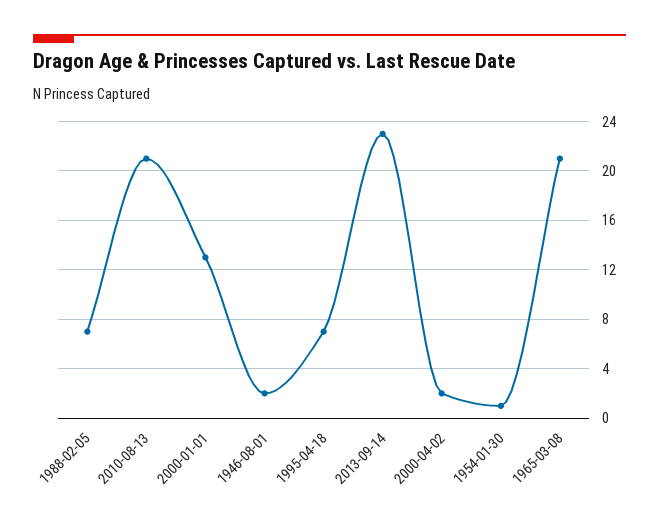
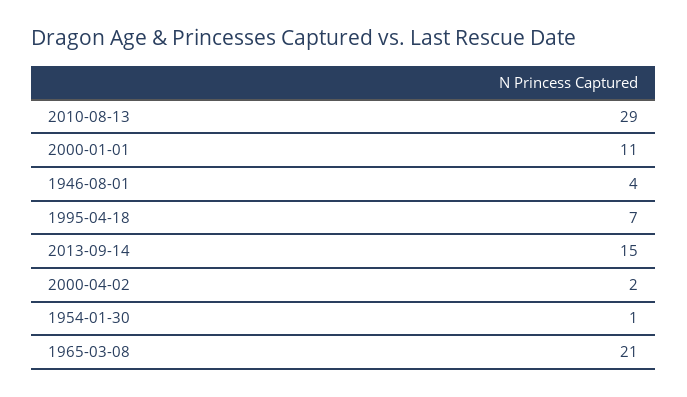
  {
-   "1988-02-05": 7,
-   "2010-08-13": 21,
+   "2010-08-13": 29,
-   "2000-01-01": 13,
+   "2000-01-01": 11,
-   "1946-08-01": 2,
+   "1946-08-01": 4,
    "1995-04-18": 7,
-   "2013-09-14": 23,
+   "2013-09-14": 15,
    "2000-04-02": 2,
    "1954-01-30": 1,
    "1965-03-08": 21
  }

